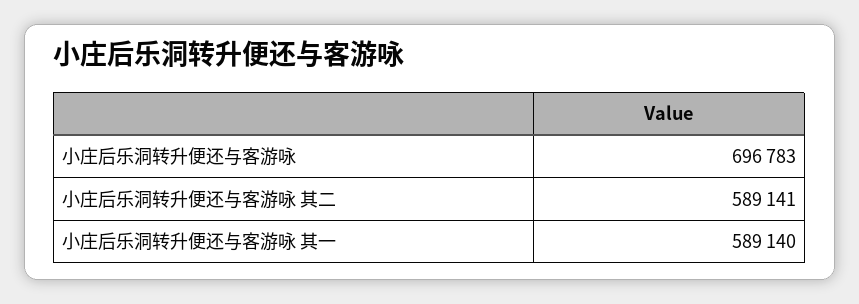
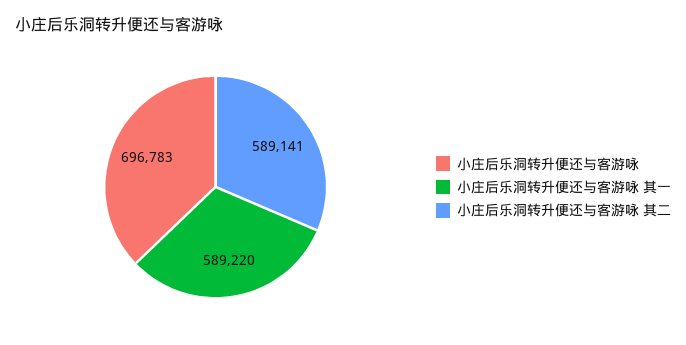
  {
    "小庄后乐洞转升便还与客游咏": 696783,
    "小庄后乐洞转升便还与客游咏 其二": 589141,
-   "小庄后乐洞转升便还与客游咏 其一": 589140
+   "小庄后乐洞转升便还与客游咏 其一": 589220
  }

